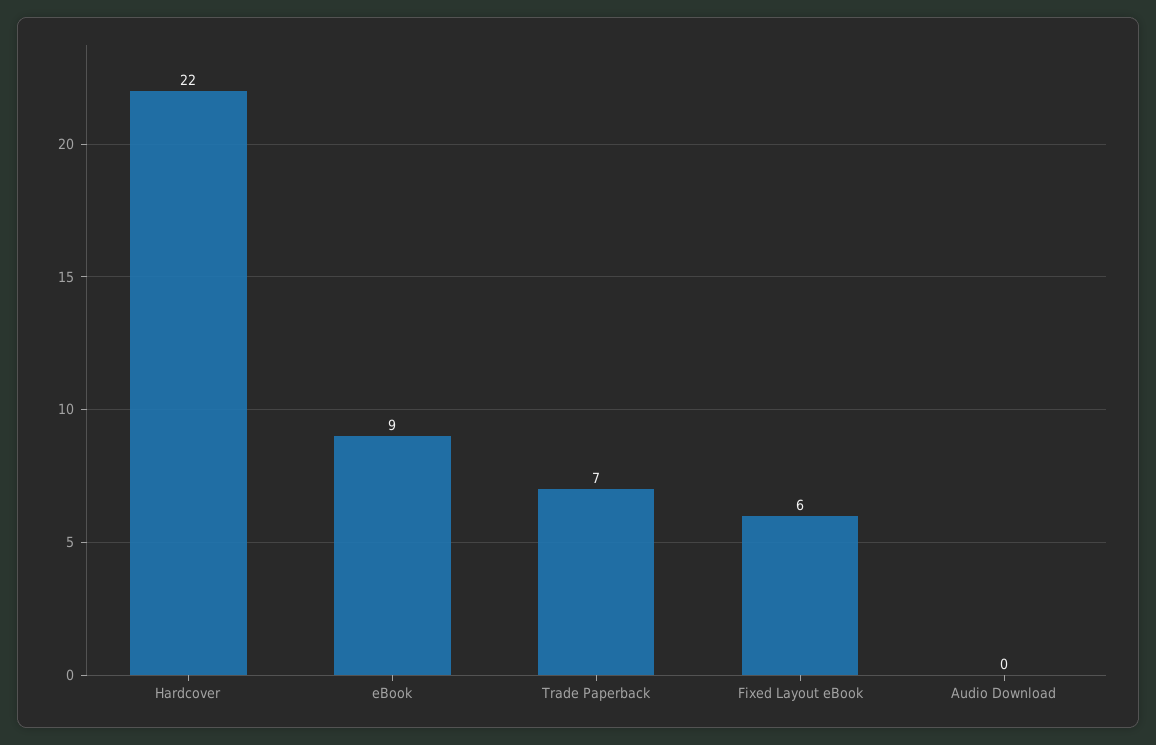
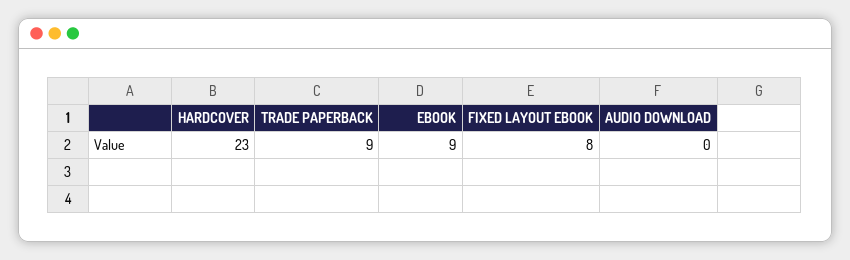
  {
-   "Hardcover": 22,
+   "Hardcover": 23,
    "eBook": 9,
-   "Trade Paperback": 7,
+   "Trade Paperback": 9,
-   "Fixed Layout eBook": 6,
+   "Fixed Layout eBook": 8,
    "Audio Download": 0
  }

